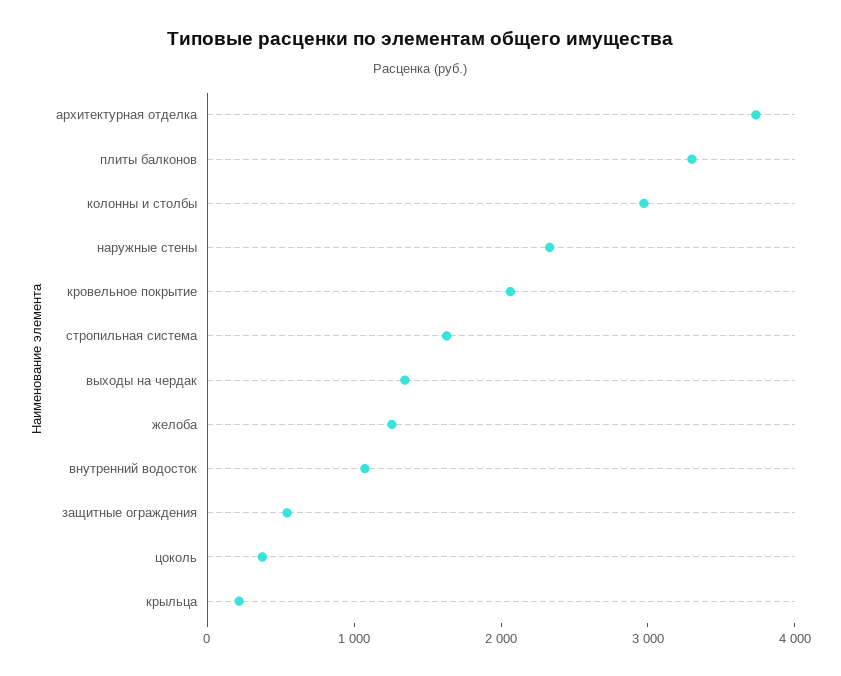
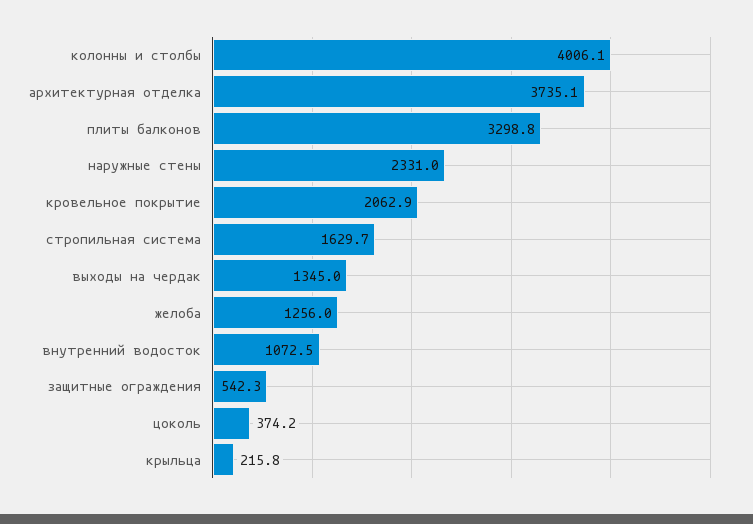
  {
    "архитектурная отделка": 3735.1,
    "плиты балконов": 3298.8,
-   "колонны и столбы": 3000,
+   "колонны и столбы": 4006.1,
    "наружные стены": 2331,
    "кровельное покрытие": 2062.9,
    "стропильная система": 1629.7,
    "выходы на чердак": 1345,
    "желоба": 1256,
    "внутренний водосток": 1072.5,
    "защитные ограждения": 542.3,
    "цоколь": 374.2,
    "крыльца": 215.8
  }

